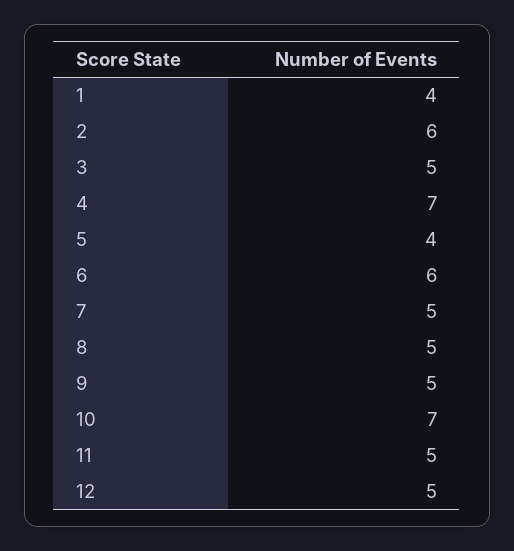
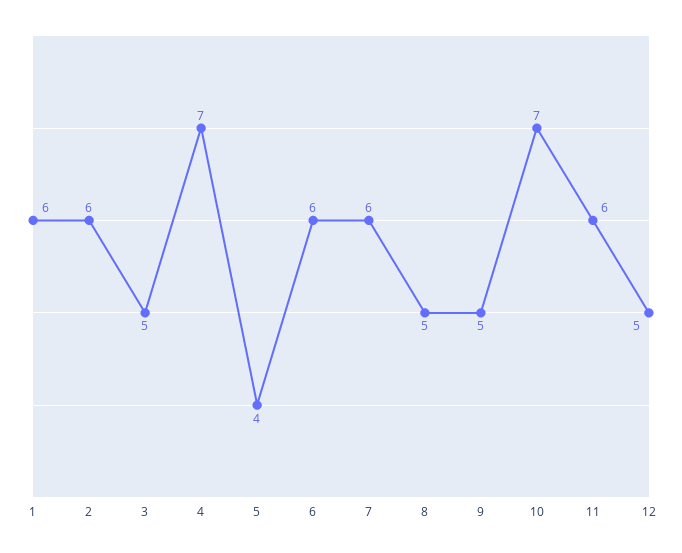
  {
-   "1": 4,
+   "1": 6,
    "2": 6,
    "3": 5,
    "4": 7,
    "5": 4,
    "6": 6,
-   "7": 5,
+   "7": 6,
    "8": 5,
    "9": 5,
    "10": 7,
-   "11": 5,
+   "11": 6,
    "12": 5
  }

